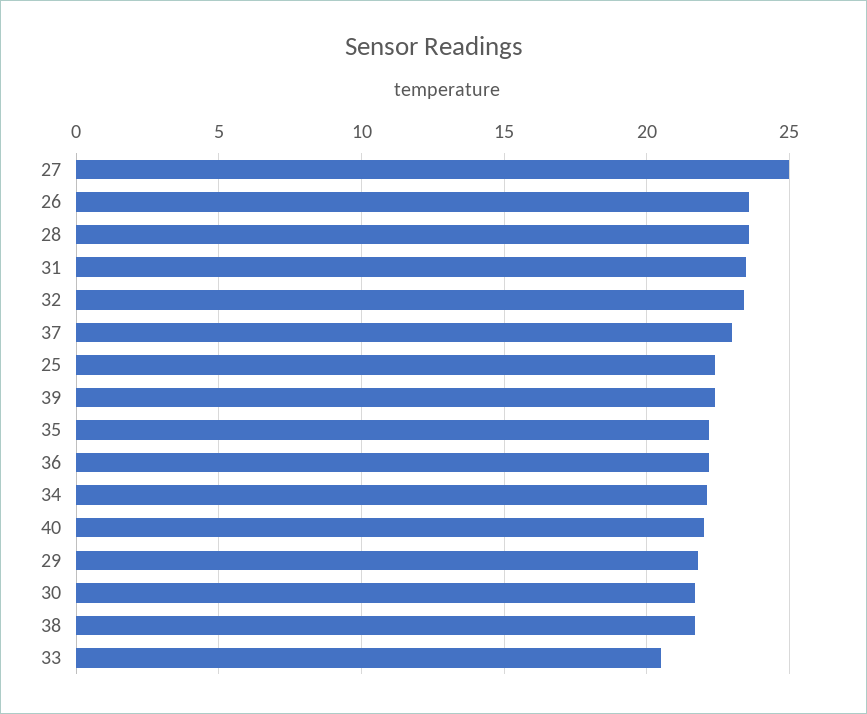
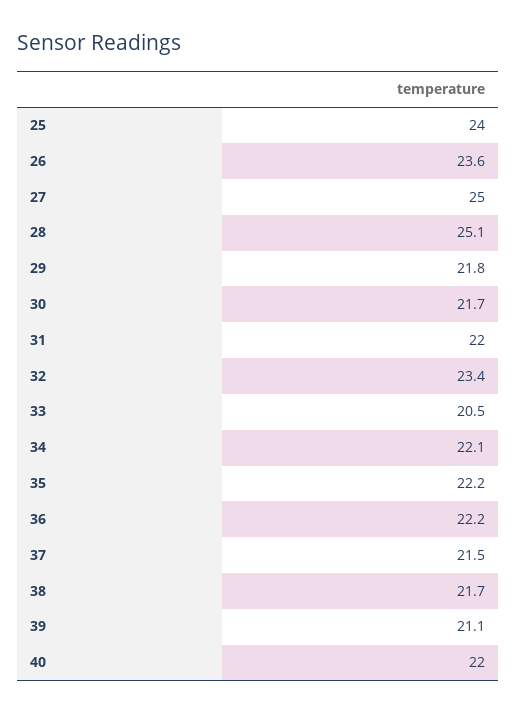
  {
    "27": 25,
    "26": 23.6,
-   "28": 23.5,
+   "28": 25.1,
-   "31": 23.5,
+   "31": 22,
    "32": 23.4,
-   "37": 23,
+   "37": 21.5,
-   "25": 22.5,
+   "25": 24,
-   "39": 22.5,
+   "39": 21.1,
    "35": 22.2,
    "36": 22.2,
    "34": 22.1,
    "40": 22,
    "29": 21.8,
    "30": 21.7,
    "38": 21.7,
    "33": 20.5
  }

